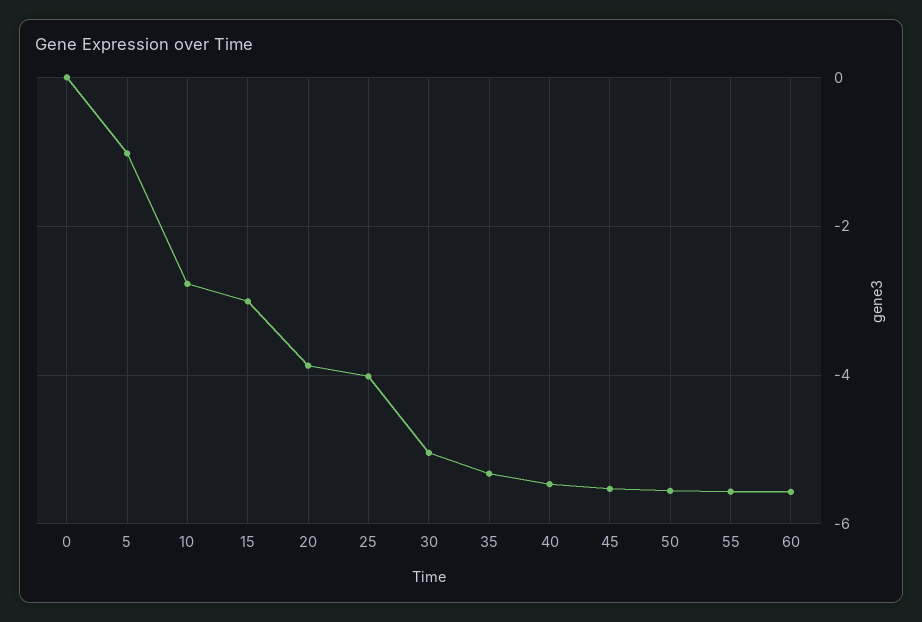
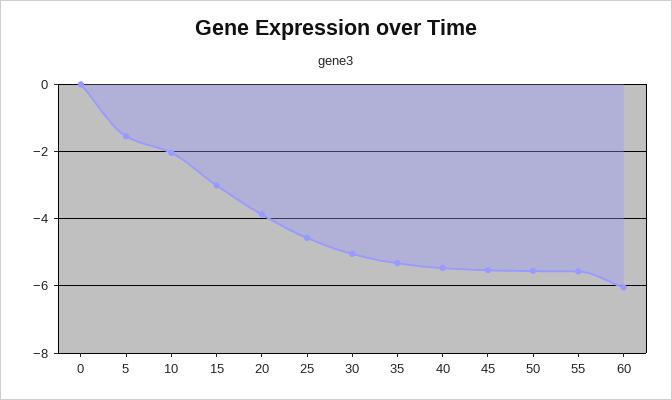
  {
    "0": 0,
-   "5": -1,
+   "5": -1.6,
-   "10": -2.8,
+   "10": -2,
    "15": -3,
    "20": -3.8,
-   "25": -4,
+   "25": -4.6,
    "30": -5,
    "35": -5.4,
    "40": -5.4,
    "45": -5.6,
    "50": -5.6,
    "55": -5.6,
-   "60": -5.6
+   "60": -6
  }

